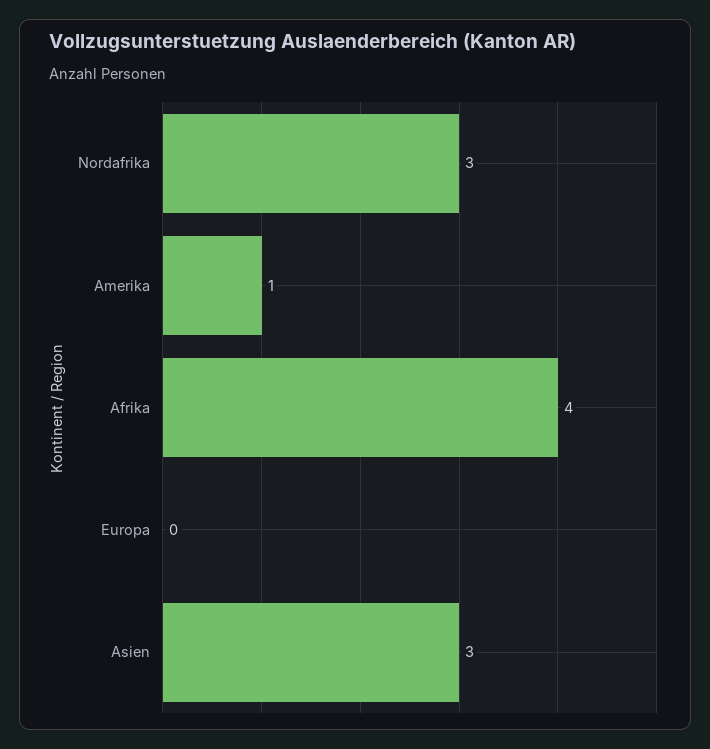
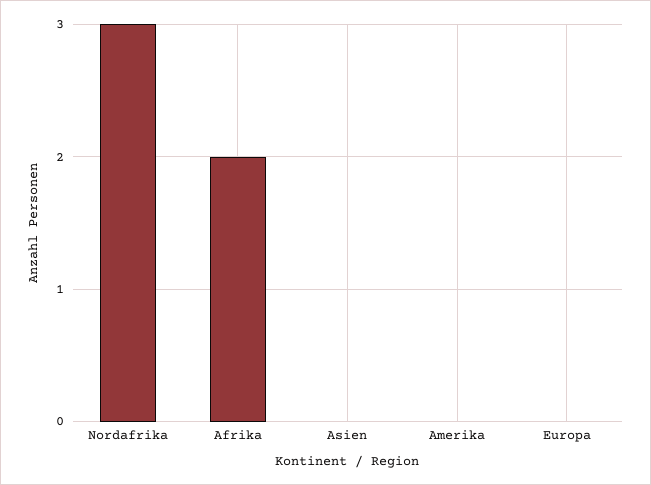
  {
    "Nordafrika": 3,
-   "Amerika": 1,
+   "Amerika": 0,
-   "Afrika": 4,
+   "Afrika": 2,
    "Europa": 0,
-   "Asien": 3
+   "Asien": 0
  }

